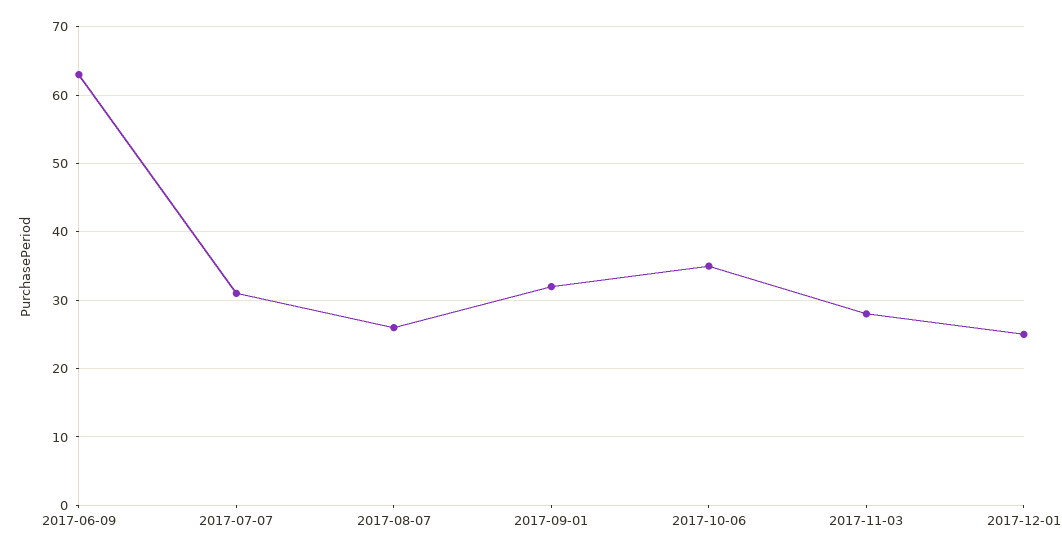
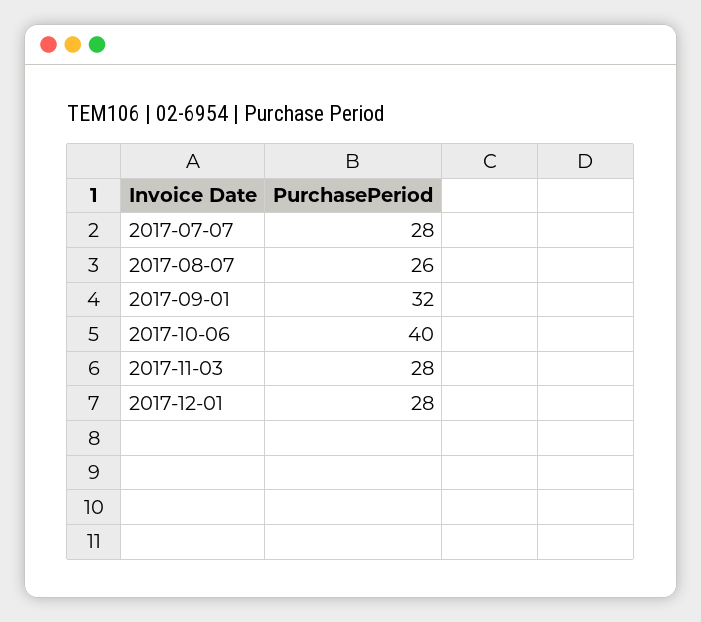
  {
-   "2017-06-09": 63,
-   "2017-07-07": 31,
+   "2017-07-07": 28,
    "2017-08-07": 26,
    "2017-09-01": 32,
-   "2017-10-06": 35,
+   "2017-10-06": 40,
    "2017-11-03": 28,
-   "2017-12-01": 25
+   "2017-12-01": 28
  }

